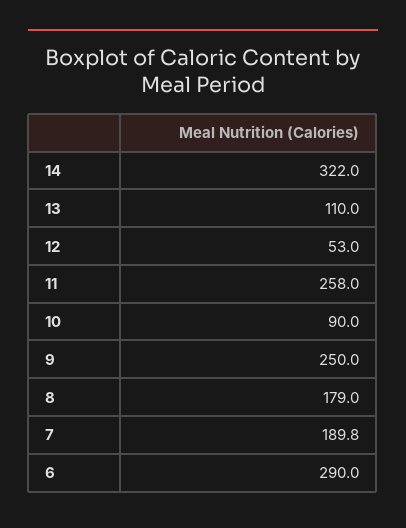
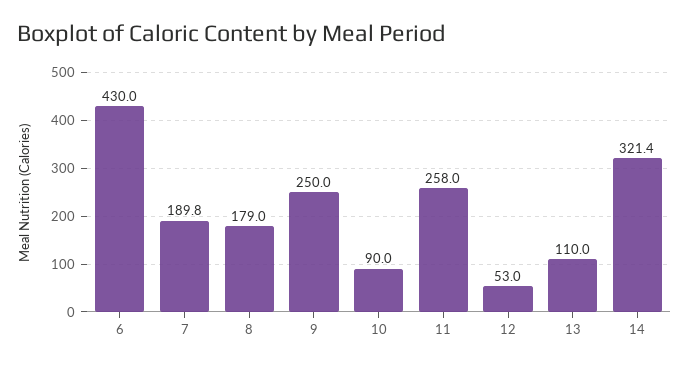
  {
-   "14": 322,
+   "14": 321.4,
    "13": 110,
    "12": 53,
    "11": 258,
    "10": 90,
    "9": 250,
    "8": 179,
    "7": 189.8,
-   "6": 290
+   "6": 430
  }

